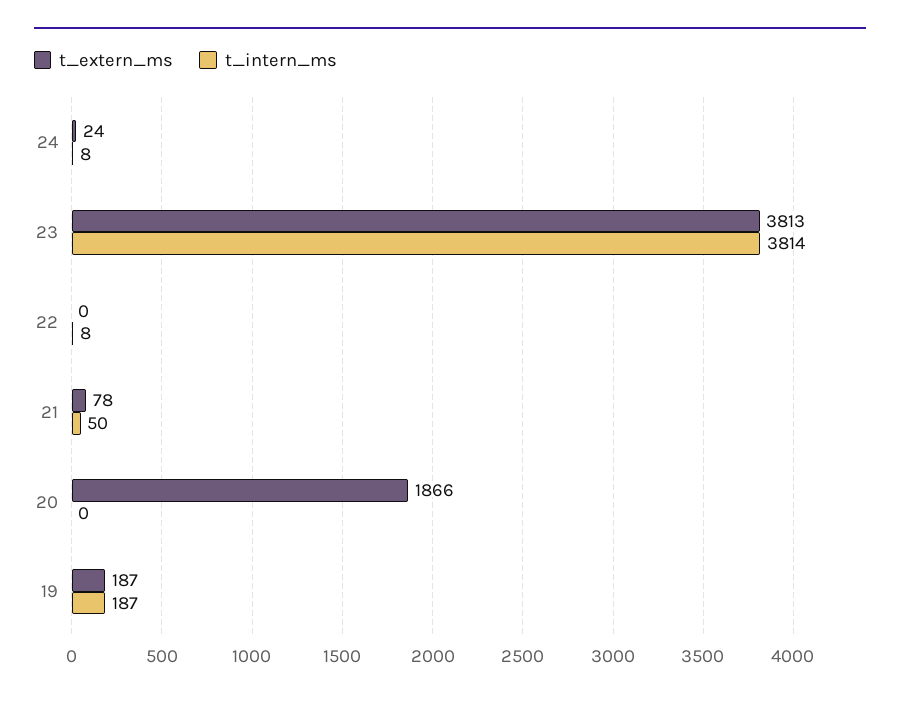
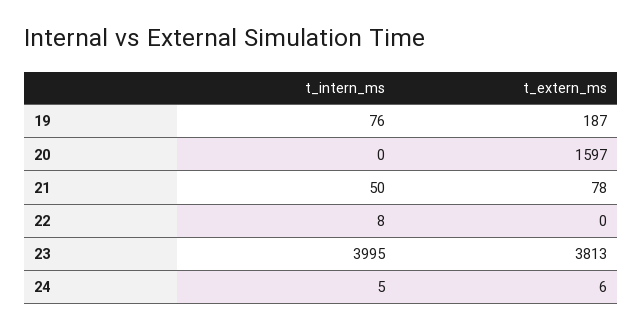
  {
    "t_extern_ms": {
-     "24": 24,
+     "24": 6,
      "23": 3813,
      "22": 0,
      "21": 78,
-     "20": 1866,
+     "20": 1597,
      "19": 187
    },
    "t_intern_ms": {
-     "24": 8,
+     "24": 5,
-     "23": 3814,
+     "23": 3995,
      "22": 8,
      "21": 50,
      "20": 0,
-     "19": 187
+     "19": 76
    }
  }

